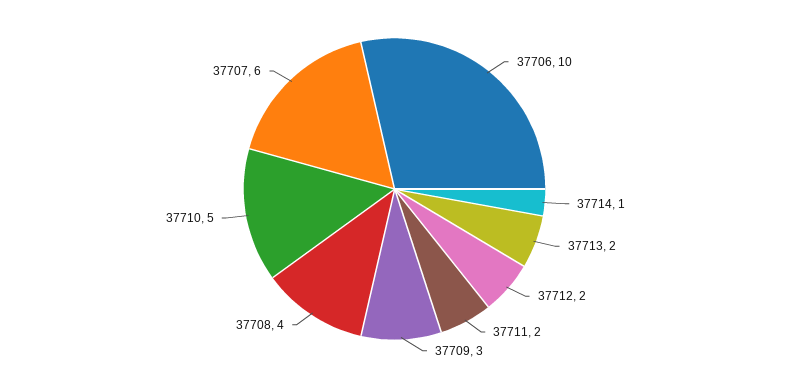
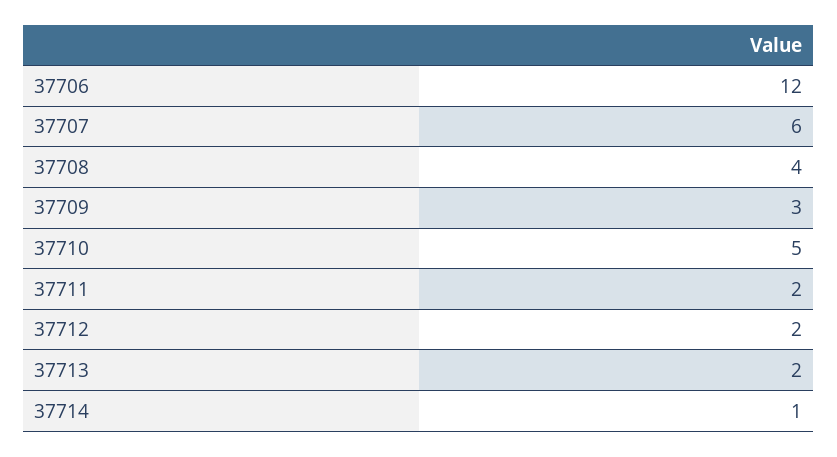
  {
-   "37706": 10,
+   "37706": 12,
    "37714": 1,
    "37713": 2,
    "37712": 2,
    "37711": 2,
    "37709": 3,
    "37708": 4,
    "37710": 5,
    "37707": 6
  }

